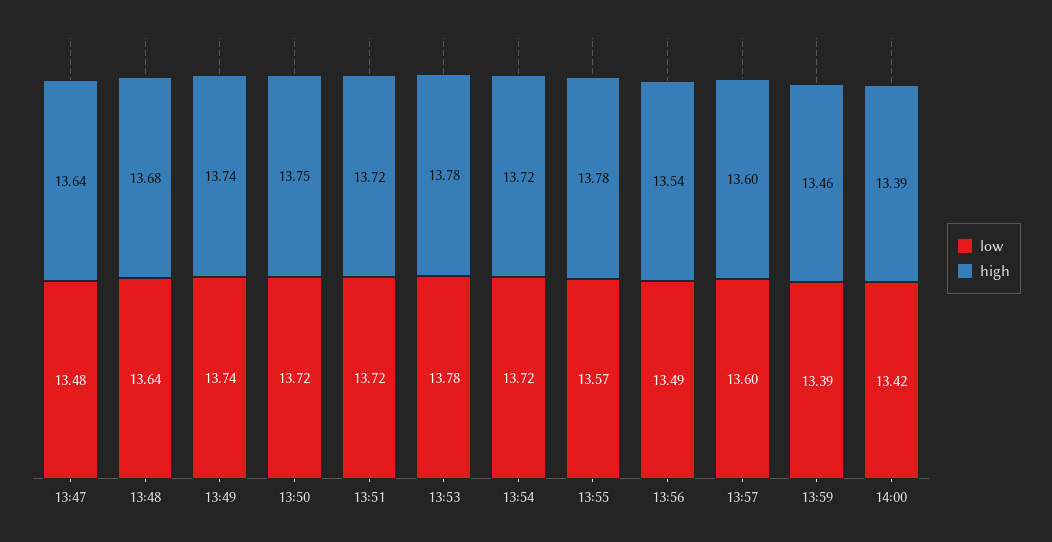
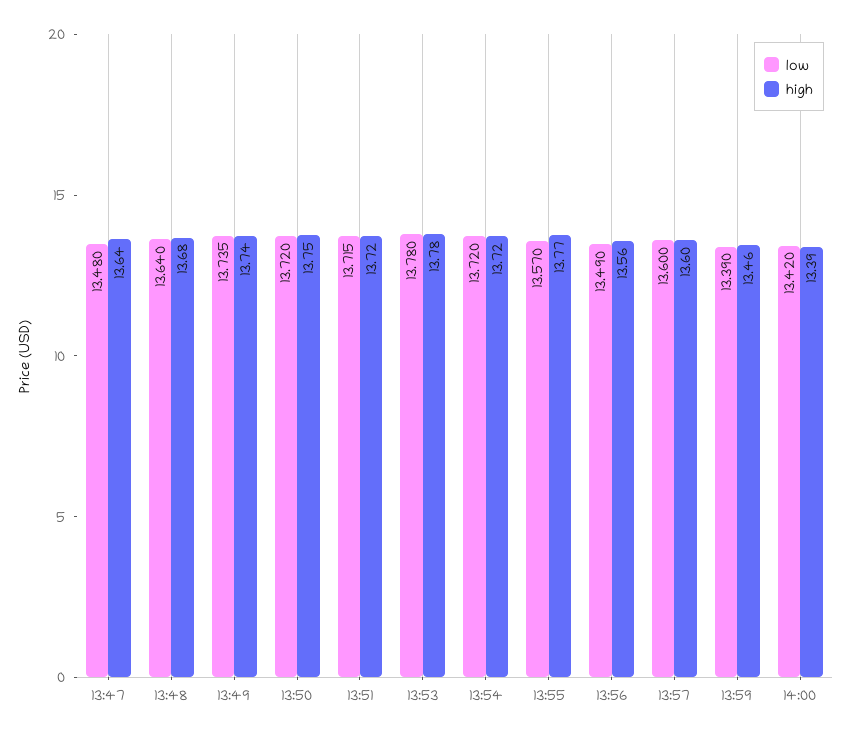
  {
    "low": {
      "13:47": 13.48,
      "13:48": 13.64,
      "13:49": 13.735,
      "13:50": 13.72,
      "13:51": 13.715,
      "13:53": 13.78,
      "13:54": 13.72,
      "13:55": 13.57,
      "13:56": 13.49,
      "13:57": 13.6,
      "13:59": 13.39,
      "14:00": 13.42
    },
    "high": {
      "13:47": 13.64,
      "13:48": 13.68,
      "13:49": 13.74,
      "13:50": 13.75,
      "13:51": 13.72,
      "13:53": 13.78,
      "13:54": 13.72,
-     "13:55": 13.78,
+     "13:55": 13.77,
-     "13:56": 13.54,
+     "13:56": 13.56,
      "13:57": 13.6,
      "13:59": 13.46,
      "14:00": 13.39
    }
  }

